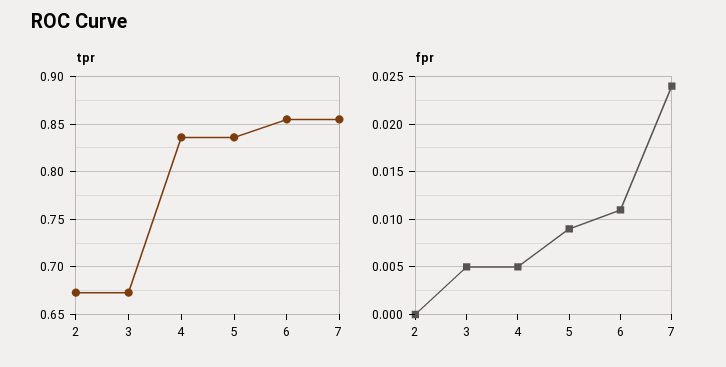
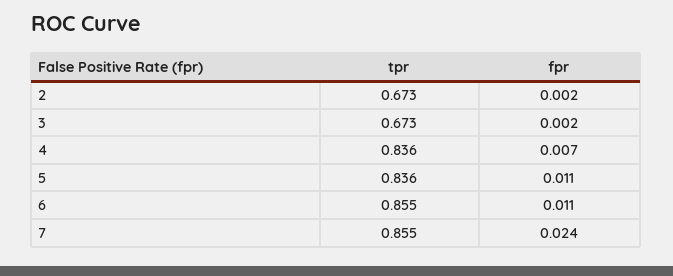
  {
    "tpr": {
      "2": 0.673,
      "3": 0.673,
      "4": 0.836,
      "5": 0.836,
      "6": 0.855,
      "7": 0.855
    },
    "fpr": {
-     "2": 0,
+     "2": 0.002,
-     "3": 0.005,
+     "3": 0.002,
-     "4": 0.005,
+     "4": 0.007,
-     "5": 0.009,
+     "5": 0.011,
      "6": 0.011,
      "7": 0.024
    }
  }

